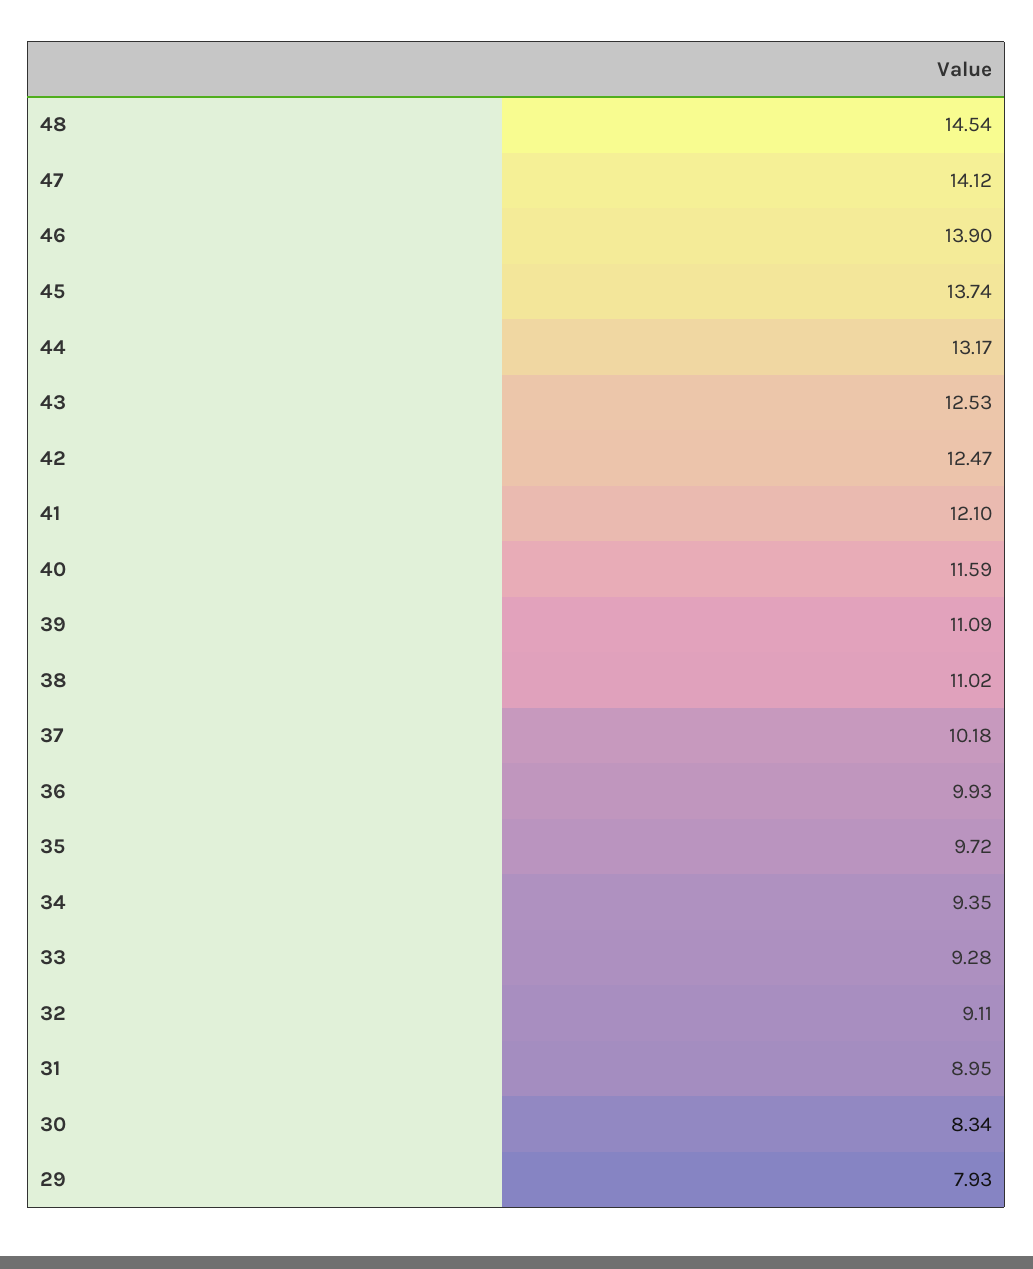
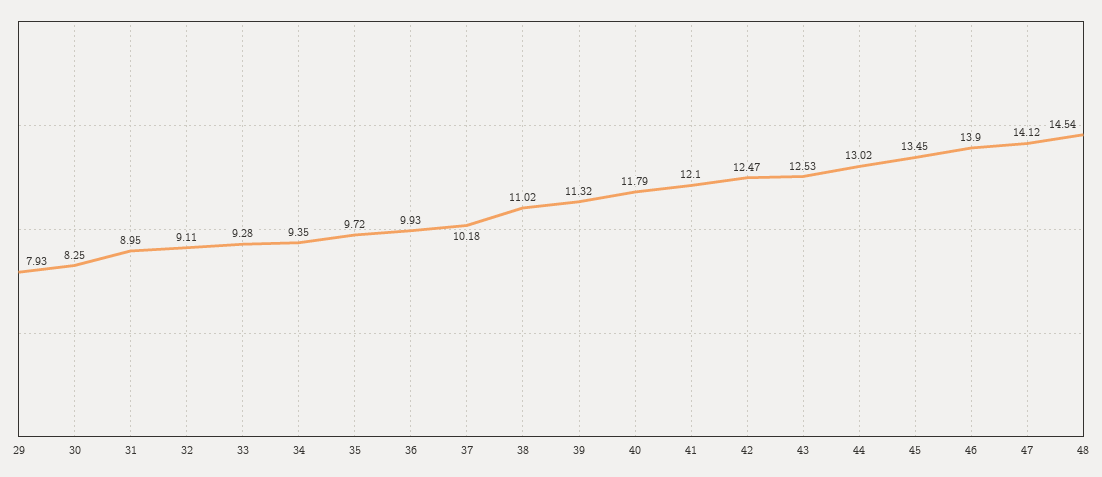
  {
    "48": 14.54,
    "47": 14.12,
    "46": 13.9,
-   "45": 13.74,
+   "45": 13.45,
-   "44": 13.17,
+   "44": 13.02,
    "43": 12.53,
    "42": 12.47,
    "41": 12.1,
-   "40": 11.59,
+   "40": 11.79,
-   "39": 11.09,
+   "39": 11.32,
    "38": 11.02,
    "37": 10.18,
    "36": 9.93,
    "35": 9.72,
    "34": 9.35,
    "33": 9.28,
    "32": 9.11,
    "31": 8.95,
-   "30": 8.34,
+   "30": 8.25,
    "29": 7.93
  }

